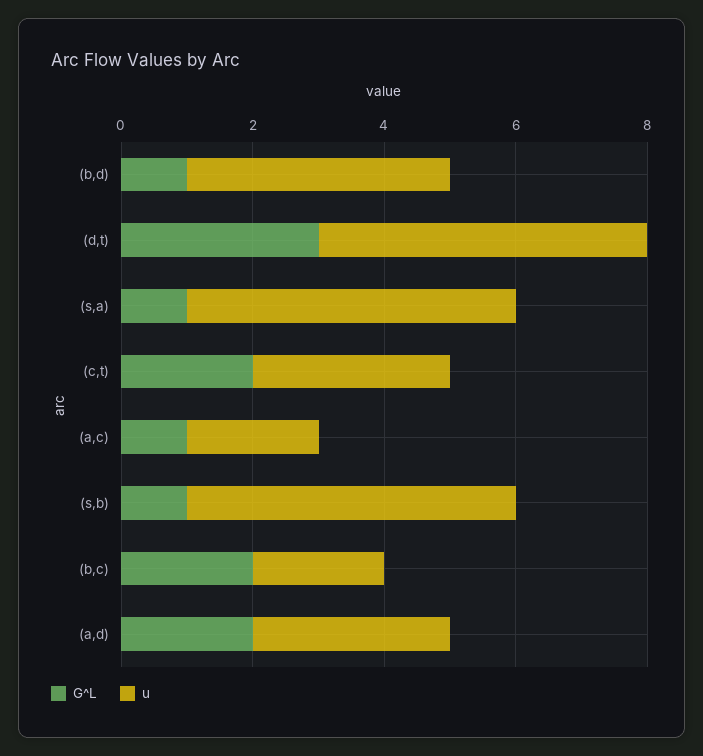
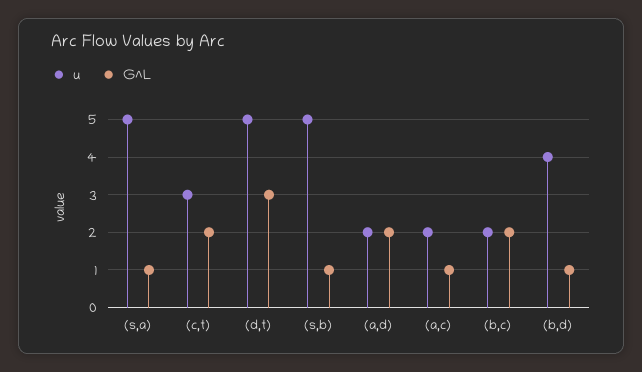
  {
    "G^L": {
      "(b,d)": 1,
      "(d,t)": 3,
      "(s,a)": 1,
      "(c,t)": 2,
      "(a,c)": 1,
      "(s,b)": 1,
      "(b,c)": 2,
      "(a,d)": 2
    },
    "u": {
      "(b,d)": 4,
      "(d,t)": 5,
      "(s,a)": 5,
      "(c,t)": 3,
      "(a,c)": 2,
      "(s,b)": 5,
      "(b,c)": 2,
-     "(a,d)": 3
+     "(a,d)": 2
    }
  }

